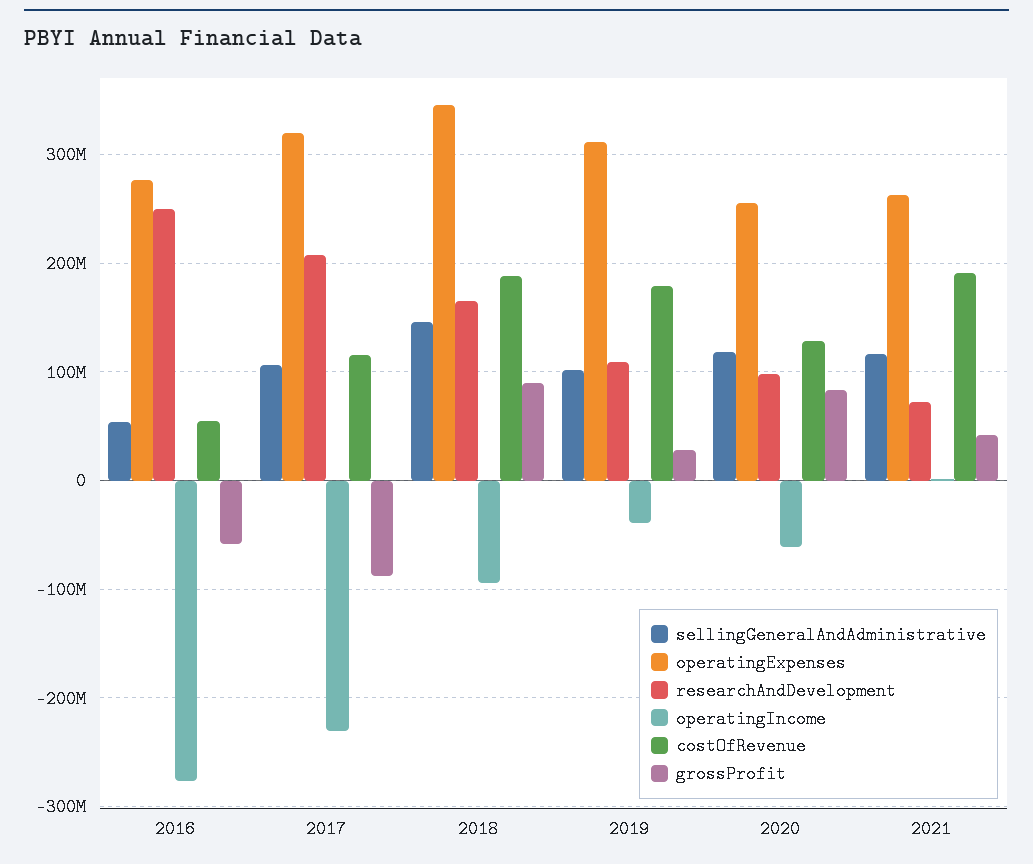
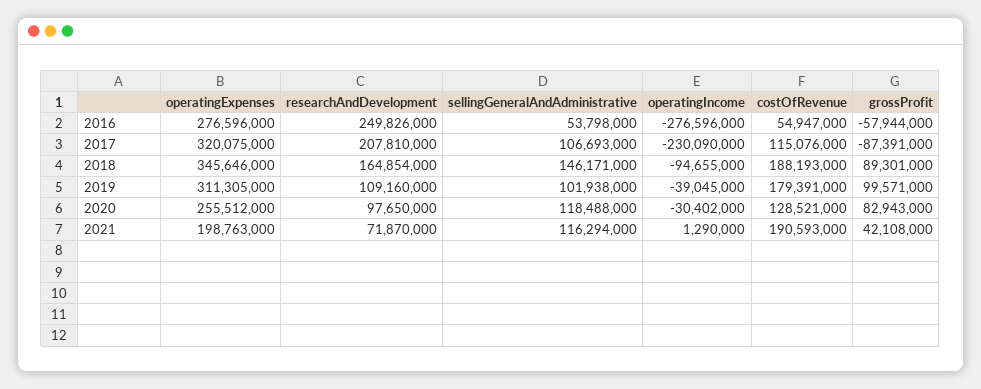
  {
    "sellingGeneralAndAdministrative": {
      "2016": 53798000,
      "2017": 106693000,
      "2018": 146171000,
      "2019": 101938000,
      "2020": 118488000,
      "2021": 116294000
    },
    "operatingExpenses": {
      "2016": 276596000,
      "2017": 320075000,
      "2018": 345646000,
      "2019": 311305000,
      "2020": 255512000,
-     "2021": 260000000
+     "2021": 198763000
    },
    "researchAndDevelopment": {
      "2016": 249826000,
      "2017": 207810000,
      "2018": 164854000,
      "2019": 109160000,
      "2020": 97650000,
      "2021": 71870000
    },
    "operatingIncome": {
      "2016": -276596000,
      "2017": -230090000,
      "2018": -94655000,
      "2019": -39045000,
-     "2020": -60000000,
+     "2020": -30402000,
      "2021": 1290000
    },
    "costOfRevenue": {
      "2016": 54947000,
      "2017": 115076000,
      "2018": 188193000,
      "2019": 179391000,
      "2020": 128521000,
      "2021": 190593000
    },
    "grossProfit": {
      "2016": -57944000,
      "2017": -87391000,
      "2018": 89301000,
-     "2019": 30000000,
+     "2019": 99571000,
      "2020": 82943000,
      "2021": 42108000
    }
  }

